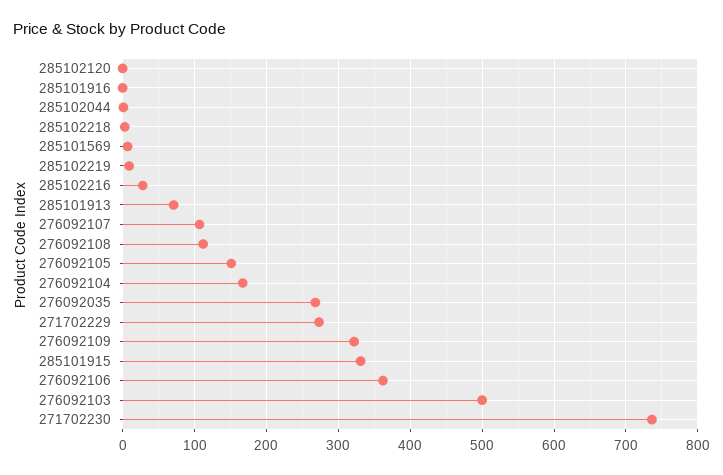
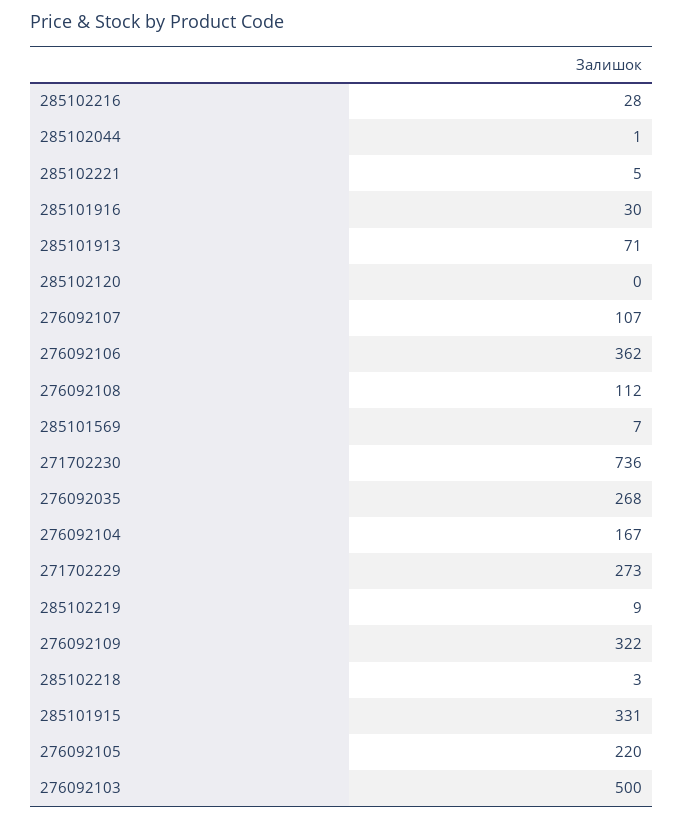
  {
    "285102120": 0,
-   "285101916": 0,
+   "285101916": 30,
    "285102044": 1,
    "285102218": 3,
    "285101569": 7,
    "285102219": 9,
    "285102216": 28,
    "285101913": 71,
    "276092107": 107,
    "276092108": 112,
-   "276092105": 150,
+   "276092105": 220,
    "276092104": 167,
    "276092035": 268,
    "271702229": 273,
    "276092109": 322,
    "285101915": 331,
    "276092106": 362,
    "276092103": 500,
-   "271702230": 736
+   "271702230": 736,
+   "285102221": 5
  }

